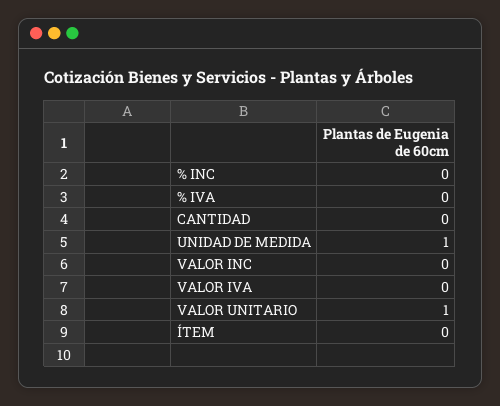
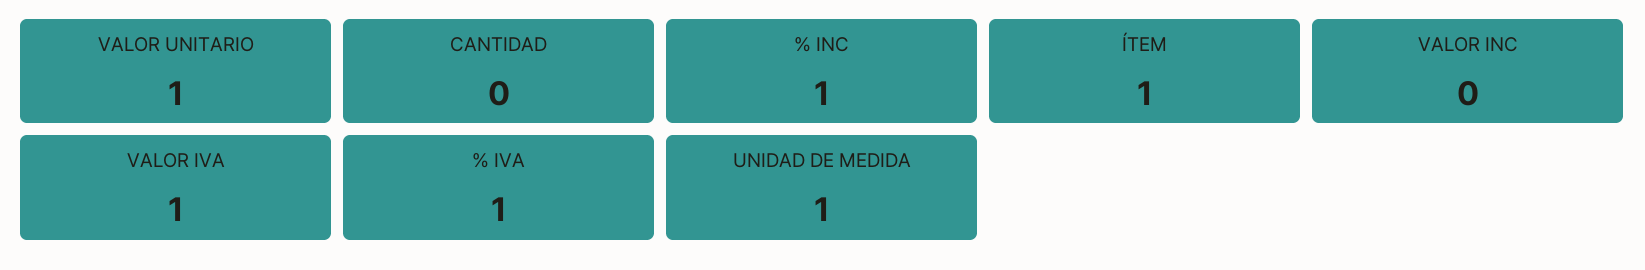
  {
-   "% INC": 0,
+   "% INC": 1,
-   "% IVA": 0,
+   "% IVA": 1,
    "CANTIDAD": 0,
    "UNIDAD DE MEDIDA": 1,
    "VALOR INC": 0,
-   "VALOR IVA": 0,
+   "VALOR IVA": 1,
    "VALOR UNITARIO": 1,
-   "ÍTEM": 0
+   "ÍTEM": 1
  }

